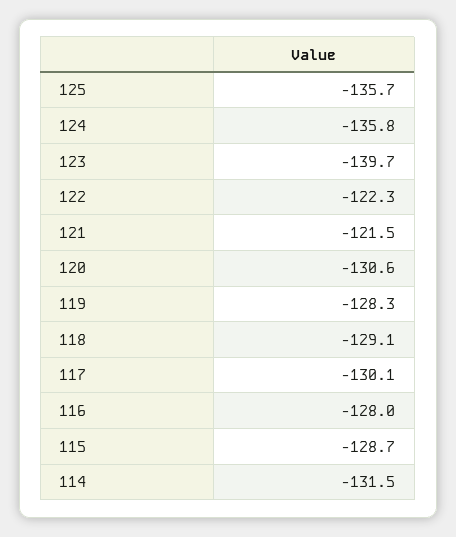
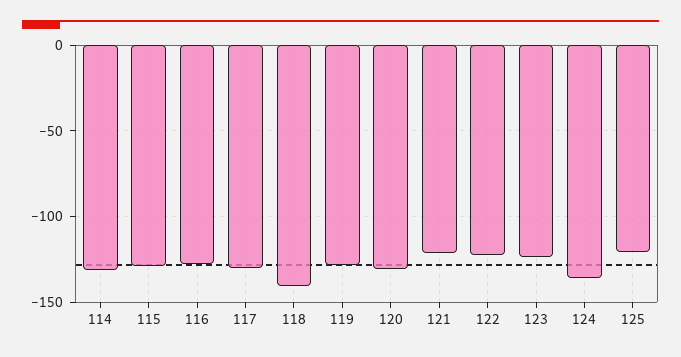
  {
-   "125": -135.7,
+   "125": -120,
    "124": -135.8,
-   "123": -139.7,
+   "123": -125,
    "122": -122.3,
    "121": -121.5,
    "120": -130.6,
    "119": -128.3,
-   "118": -129.1,
+   "118": -140,
    "117": -130.1,
    "116": -128,
    "115": -128.7,
    "114": -131.5
  }

